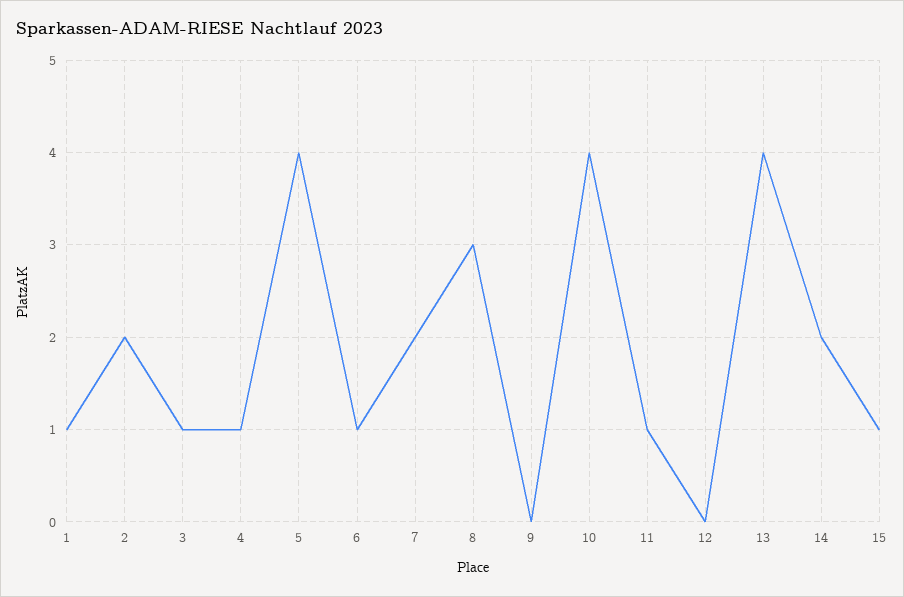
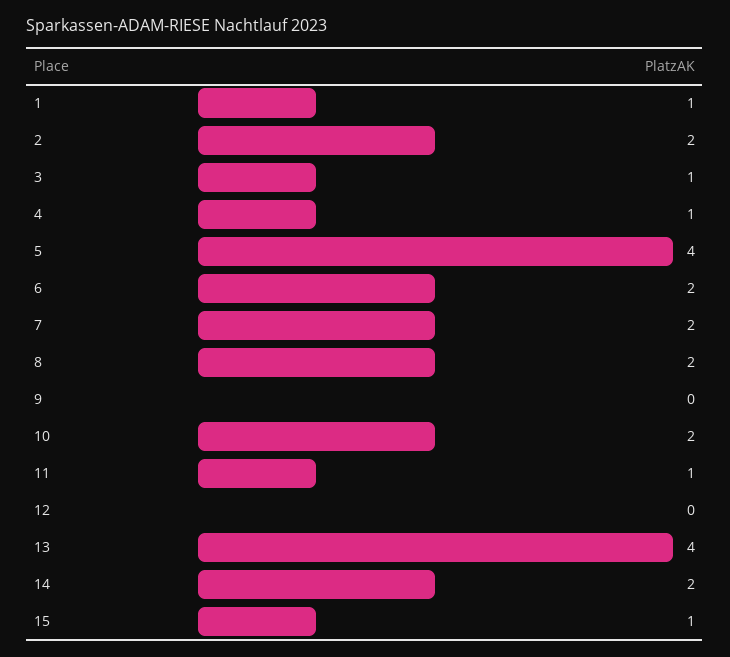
  {
    "1": 1,
    "2": 2,
    "3": 1,
    "4": 1,
    "5": 4,
-   "6": 1,
+   "6": 2,
    "7": 2,
-   "8": 3,
+   "8": 2,
    "9": 0,
-   "10": 4,
+   "10": 2,
    "11": 1,
    "12": 0,
    "13": 4,
    "14": 2,
    "15": 1
  }

